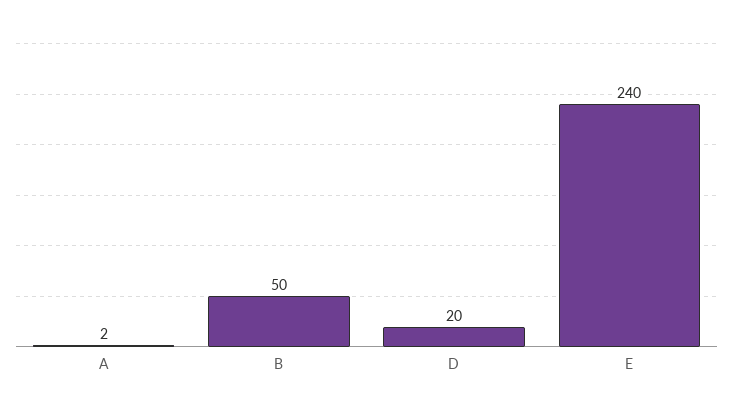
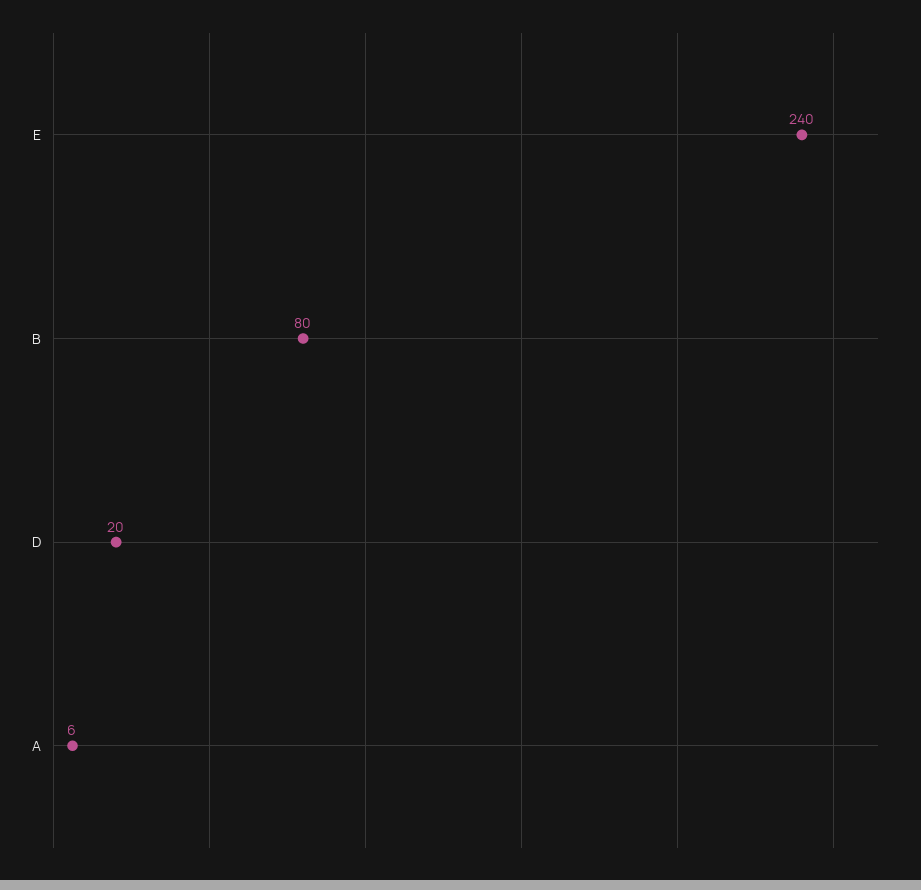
  {
-   "A": 2,
+   "A": 6,
-   "B": 50,
+   "B": 80,
    "D": 20,
    "E": 240
  }

